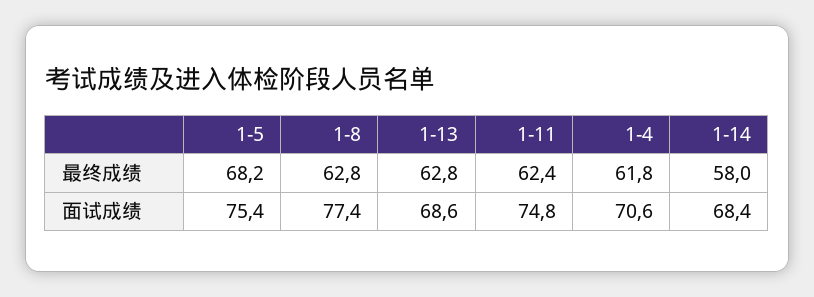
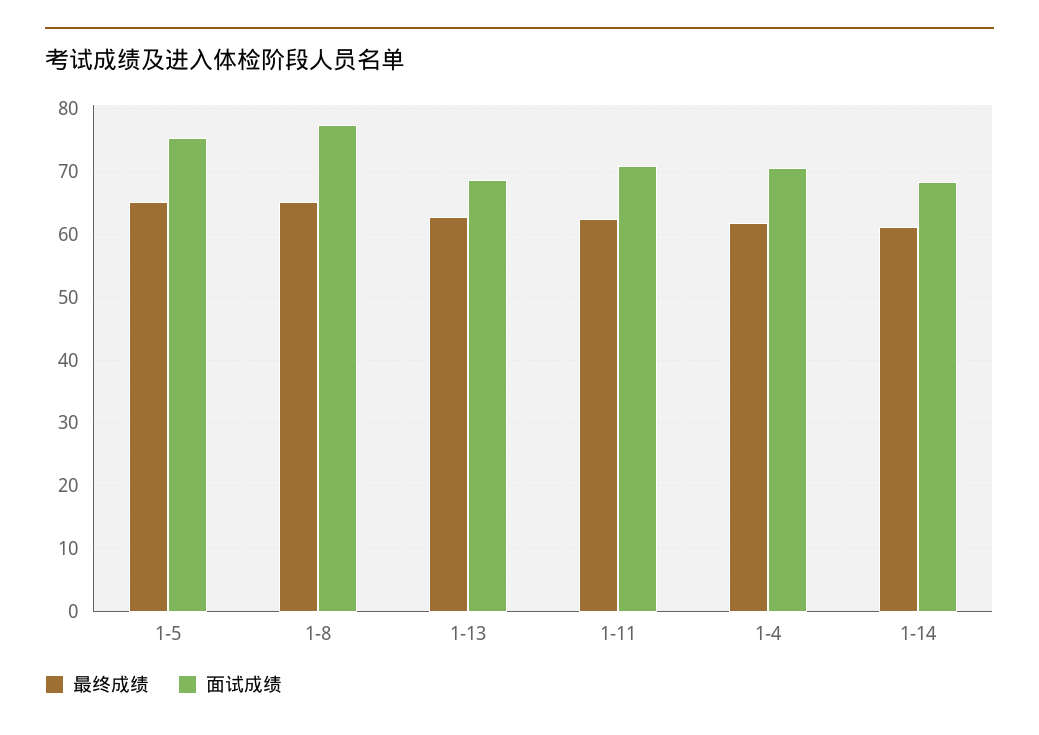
  {
    "最终成绩": {
-     "1-5": 68.2,
+     "1-5": 65,
-     "1-8": 62.8,
+     "1-8": 65,
      "1-13": 62.8,
      "1-11": 62.4,
      "1-4": 61.8,
-     "1-14": 58
+     "1-14": 61
    },
    "面试成绩": {
      "1-5": 75.4,
      "1-8": 77.4,
      "1-13": 68.6,
-     "1-11": 74.8,
+     "1-11": 71,
      "1-4": 70.6,
      "1-14": 68.4
    }
  }

